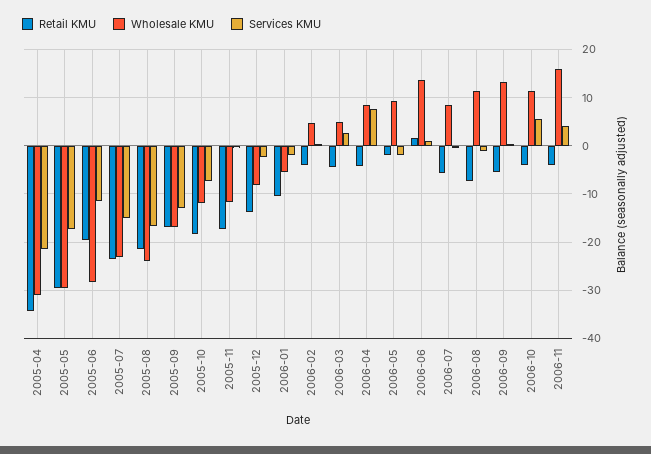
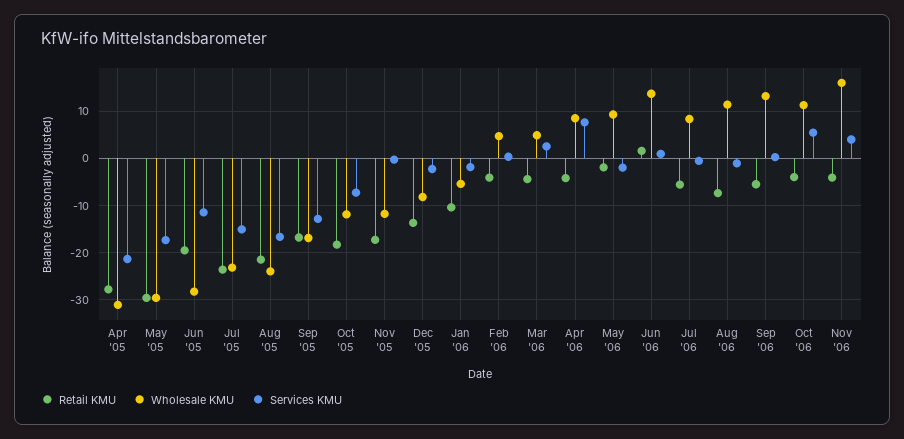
  {
    "Retail KMU": {
-     "2005-04": -34,
+     "2005-04": -28,
      "2005-05": -30,
      "2005-06": -20,
      "2005-07": -24,
      "2005-08": -22,
      "2005-09": -16,
      "2005-10": -18,
      "2005-11": -18,
      "2005-12": -14,
      "2006-01": -10,
      "2006-02": -4,
      "2006-03": -4,
      "2006-04": -4,
      "2006-05": -2,
      "2006-06": 2,
      "2006-07": -6,
      "2006-08": -8,
      "2006-09": -6,
      "2006-10": -4,
      "2006-11": -4
    },
    "Wholesale KMU": {
      "2005-04": -32,
      "2005-05": -30,
      "2005-06": -28,
      "2005-07": -24,
      "2005-08": -24,
      "2005-09": -16,
      "2005-10": -12,
      "2005-11": -12,
      "2005-12": -8,
      "2006-01": -6,
      "2006-02": 4,
      "2006-03": 4,
      "2006-04": 8,
      "2006-05": 10,
      "2006-06": 14,
      "2006-07": 8,
      "2006-08": 12,
      "2006-09": 14,
      "2006-10": 12,
      "2006-11": 16
    },
    "Services KMU": {
      "2005-04": -22,
      "2005-05": -18,
      "2005-06": -12,
      "2005-07": -16,
      "2005-08": -16,
      "2005-09": -12,
      "2005-10": -8,
      "2005-11": 0,
      "2005-12": -2,
      "2006-01": -2,
      "2006-02": 0,
      "2006-03": 2,
      "2006-04": 8,
      "2006-05": -2,
      "2006-06": 0,
      "2006-07": 0,
      "2006-08": -2,
      "2006-09": 0,
      "2006-10": 6,
      "2006-11": 4
    }
  }

